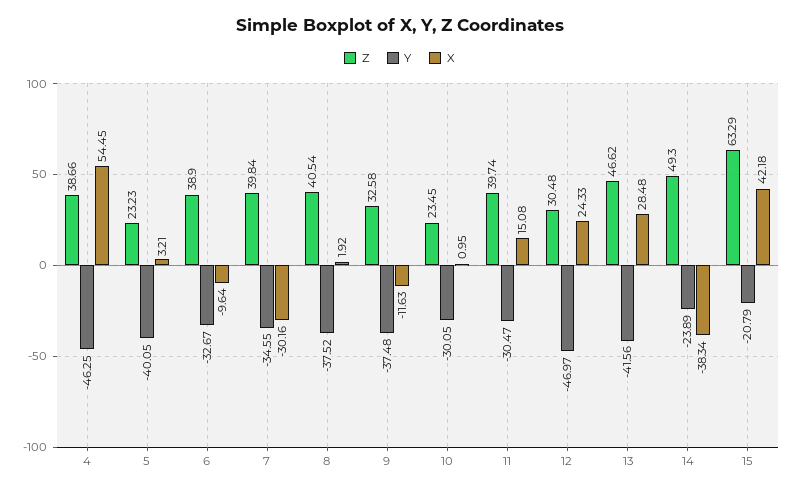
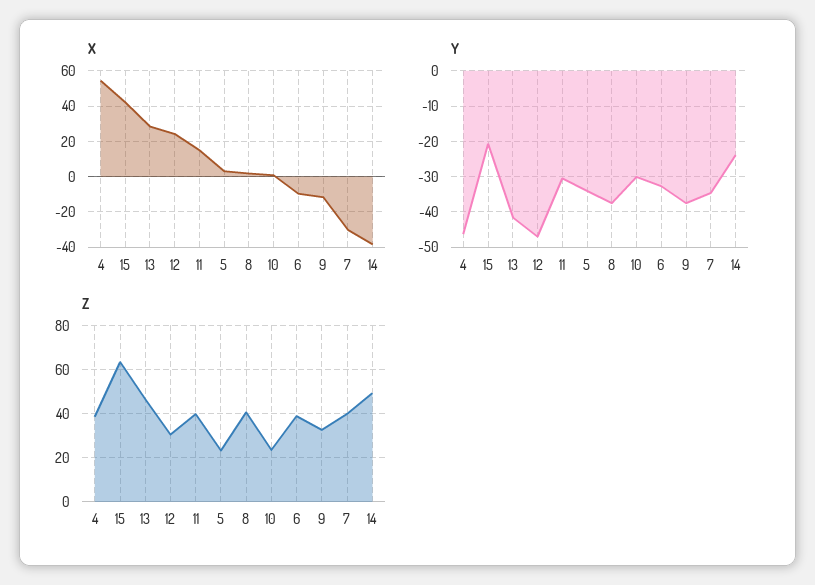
  {
    "Z": {
      "4": 38.66,
      "5": 23.23,
      "6": 38.9,
      "7": 39.84,
      "8": 40.54,
      "9": 32.58,
      "10": 23.45,
      "11": 39.74,
      "12": 30.48,
      "13": 46.62,
      "14": 49.3,
      "15": 63.29
    },
    "Y": {
      "4": -46.25,
-     "5": -40.05,
+     "5": -34,
      "6": -32.67,
      "7": -34.55,
      "8": -37.52,
      "9": -37.48,
      "10": -30.05,
      "11": -30.47,
      "12": -46.97,
      "13": -41.56,
      "14": -23.89,
      "15": -20.79
    },
    "X": {
      "4": 54.45,
      "5": 3.21,
      "6": -9.64,
      "7": -30.16,
      "8": 1.92,
      "9": -11.63,
      "10": 0.95,
      "11": 15.08,
      "12": 24.33,
      "13": 28.48,
      "14": -38.34,
      "15": 42.18
    }
  }

